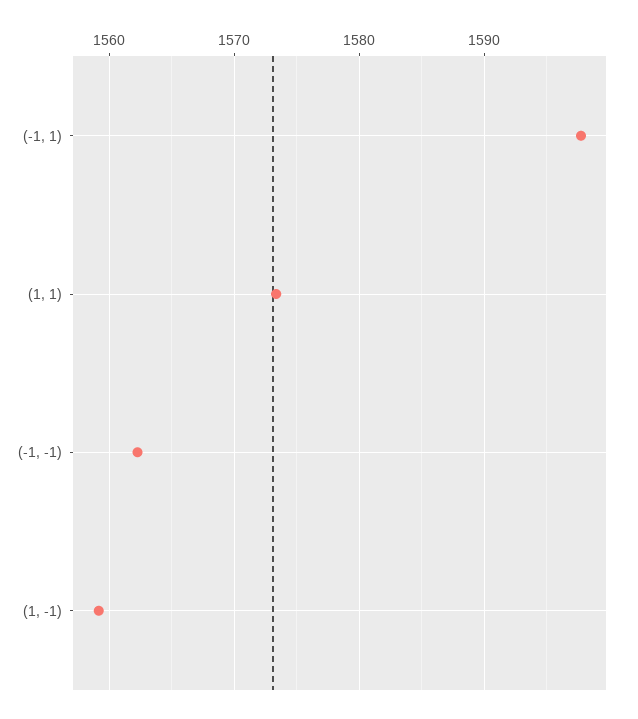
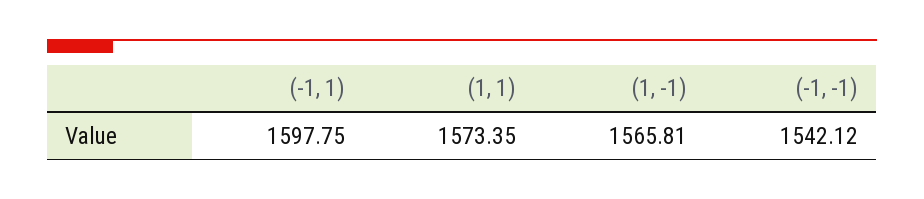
  {
    "(-1, 1)": 1597.75,
    "(1, 1)": 1573.35,
-   "(-1, -1)": 1562,
+   "(-1, -1)": 1542.12,
-   "(1, -1)": 1559
+   "(1, -1)": 1565.81
  }

